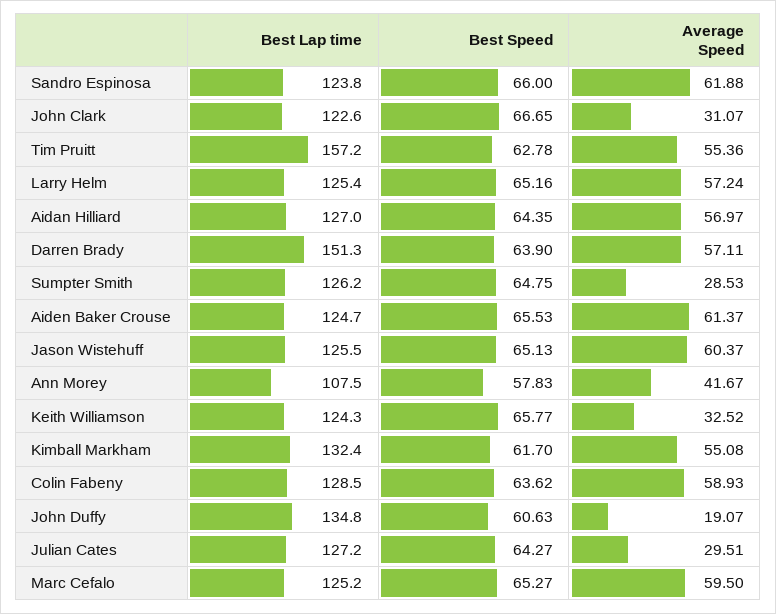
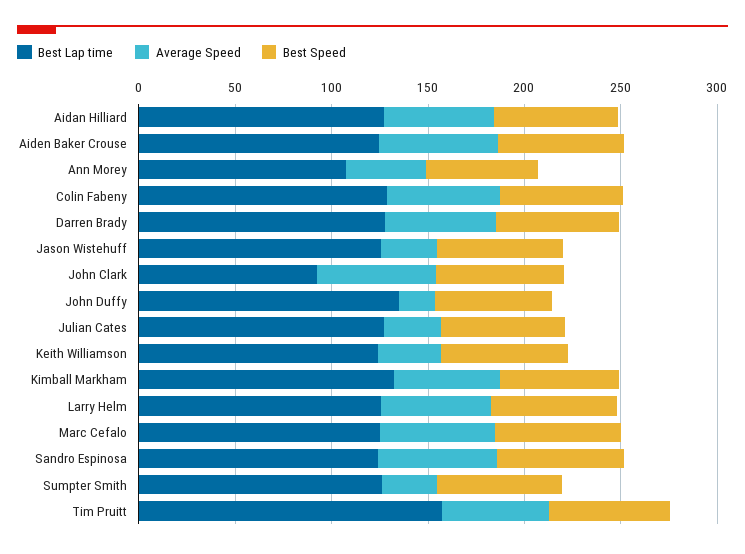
  {
    "Best Lap time": {
      "Sandro Espinosa": 123.8,
-     "John Clark": 122.6,
+     "John Clark": 90,
      "Tim Pruitt": 157.2,
      "Larry Helm": 125.4,
      "Aidan Hilliard": 127,
-     "Darren Brady": 151.3,
+     "Darren Brady": 130,
      "Sumpter Smith": 126.2,
      "Aiden Baker Crouse": 124.7,
      "Jason Wistehuff": 125.5,
      "Ann Morey": 107.5,
      "Keith Williamson": 124.3,
      "Kimball Markham": 132.4,
      "Colin Fabeny": 128.5,
      "John Duffy": 134.8,
      "Julian Cates": 127.2,
      "Marc Cefalo": 125.2
    },
    "Best Speed": {
      "Sandro Espinosa": 66,
      "John Clark": 66.65,
      "Tim Pruitt": 62.78,
      "Larry Helm": 65.16,
      "Aidan Hilliard": 64.35,
      "Darren Brady": 63.9,
      "Sumpter Smith": 64.75,
      "Aiden Baker Crouse": 65.53,
      "Jason Wistehuff": 65.13,
      "Ann Morey": 57.83,
      "Keith Williamson": 65.77,
      "Kimball Markham": 61.7,
      "Colin Fabeny": 63.62,
      "John Duffy": 60.63,
      "Julian Cates": 64.27,
      "Marc Cefalo": 65.27
    },
    "Average Speed": {
      "Sandro Espinosa": 61.88,
-     "John Clark": 31.07,
+     "John Clark": 60,
      "Tim Pruitt": 55.36,
      "Larry Helm": 57.24,
      "Aidan Hilliard": 56.97,
      "Darren Brady": 57.11,
      "Sumpter Smith": 28.53,
      "Aiden Baker Crouse": 61.37,
-     "Jason Wistehuff": 60.37,
+     "Jason Wistehuff": 30,
      "Ann Morey": 41.67,
      "Keith Williamson": 32.52,
      "Kimball Markham": 55.08,
      "Colin Fabeny": 58.93,
      "John Duffy": 19.07,
      "Julian Cates": 29.51,
      "Marc Cefalo": 59.5
    }
  }

